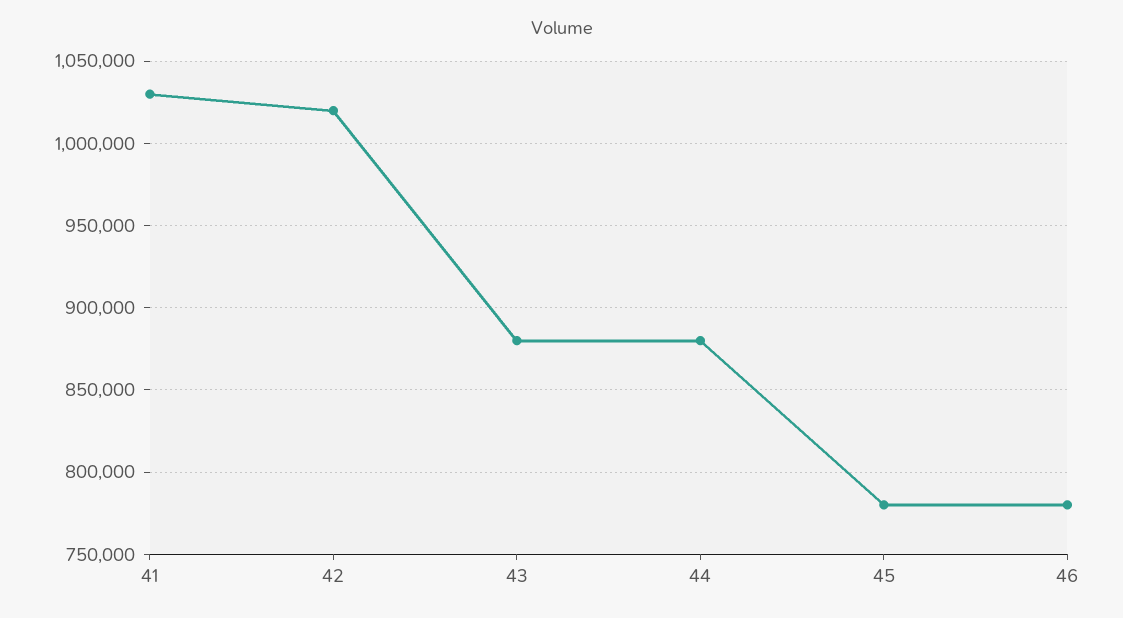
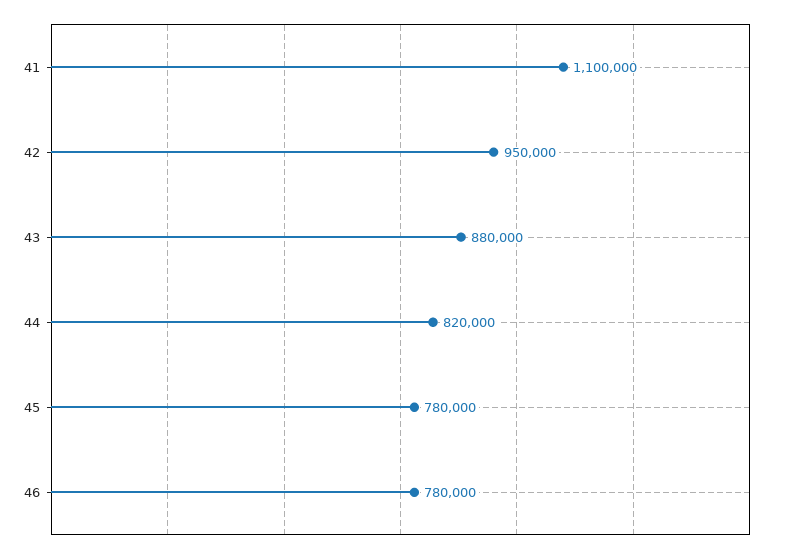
  {
-   "41": 1030000,
+   "41": 1100000,
-   "42": 1020000,
+   "42": 950000,
    "43": 880000,
-   "44": 880000,
+   "44": 820000,
    "45": 780000,
    "46": 780000
  }

